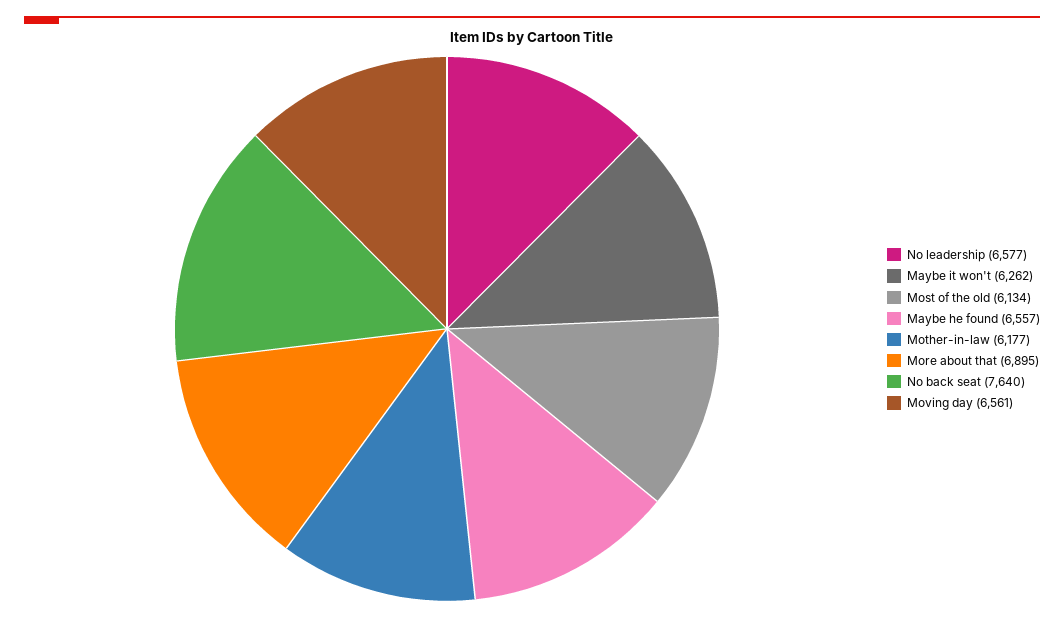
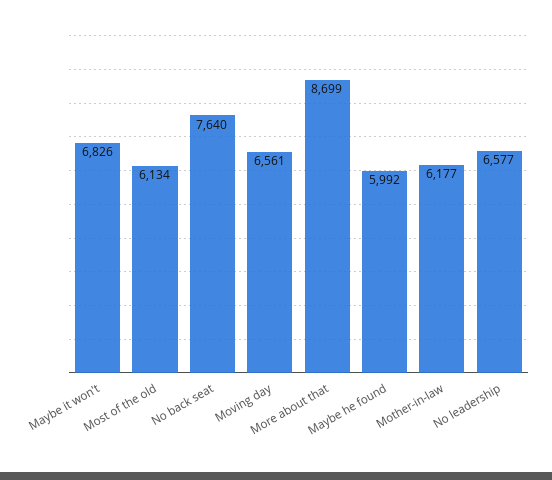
  {
    "No leadership": 6577,
-   "Maybe it won't": 6262,
+   "Maybe it won't": 6826,
    "Most of the old": 6134,
-   "Maybe he found": 6557,
+   "Maybe he found": 5992,
    "Mother-in-law": 6177,
-   "More about that": 6895,
+   "More about that": 8699,
    "No back seat": 7640,
    "Moving day": 6561
  }

